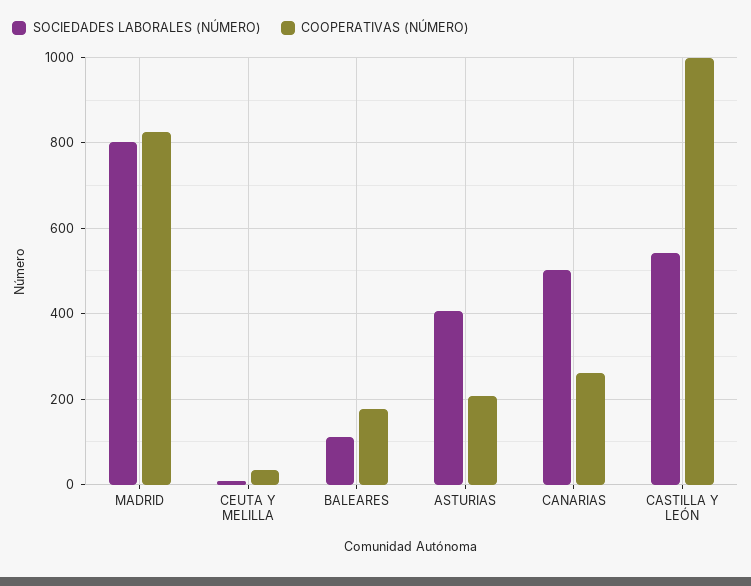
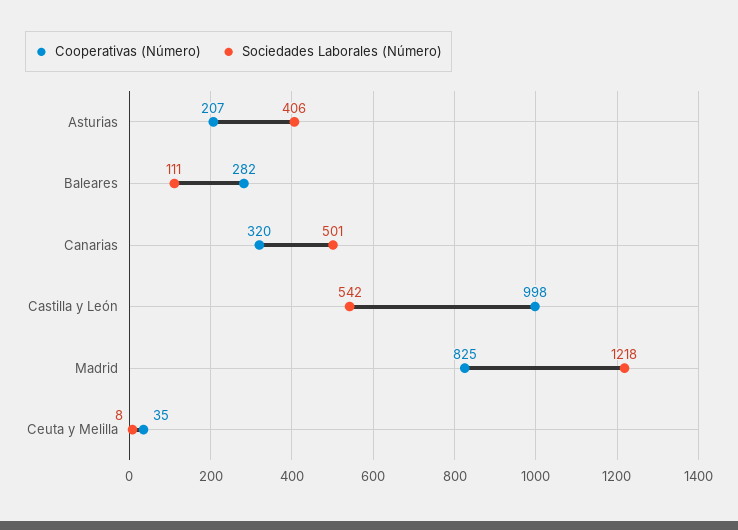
  {
    "SOCIEDADES LABORALES (NÚMERO)": {
-     "MADRID": 800,
+     "MADRID": 1218,
      "CEUTA Y MELILLA": 8,
      "BALEARES": 111,
      "ASTURIAS": 406,
      "CANARIAS": 501,
      "CASTILLA Y LEÓN": 542
    },
    "COOPERATIVAS (NÚMERO)": {
      "MADRID": 825,
      "CEUTA Y MELILLA": 35,
-     "BALEARES": 180,
+     "BALEARES": 282,
      "ASTURIAS": 207,
-     "CANARIAS": 260,
+     "CANARIAS": 320,
      "CASTILLA Y LEÓN": 998
    }
  }

